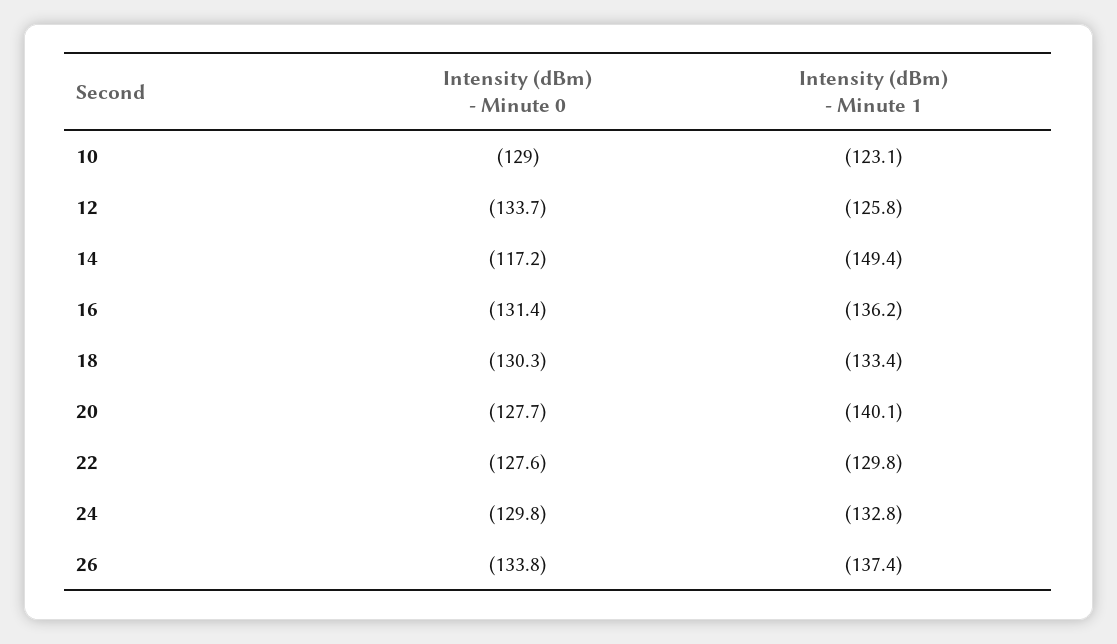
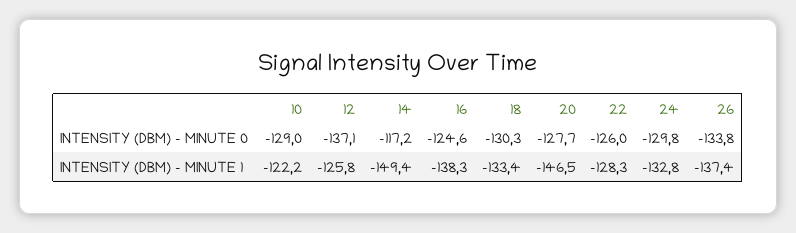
  {
    "Intensity (dBm) - Minute 0": {
      "10": -129,
-     "12": -133.7,
+     "12": -137.1,
      "14": -117.2,
-     "16": -131.4,
+     "16": -124.6,
      "18": -130.3,
      "20": -127.7,
-     "22": -127.6,
+     "22": -126,
      "24": -129.8,
      "26": -133.8
    },
    "Intensity (dBm) - Minute 1": {
-     "10": -123.1,
+     "10": -122.2,
      "12": -125.8,
      "14": -149.4,
-     "16": -136.2,
+     "16": -138.3,
      "18": -133.4,
-     "20": -140.1,
+     "20": -146.5,
-     "22": -129.8,
+     "22": -128.3,
      "24": -132.8,
      "26": -137.4
    }
  }

